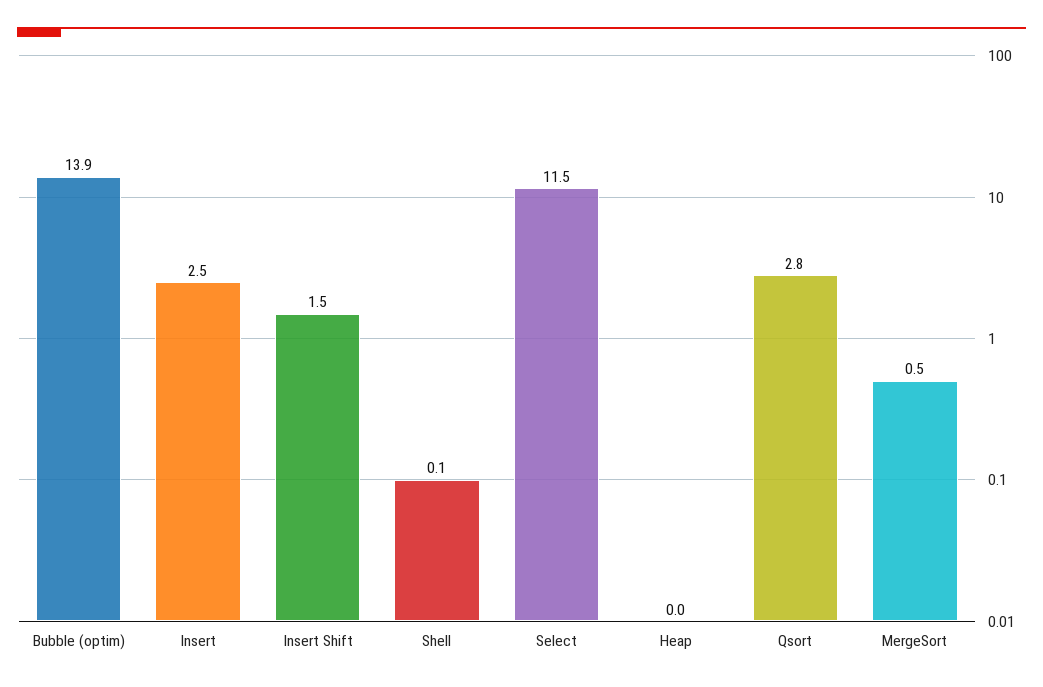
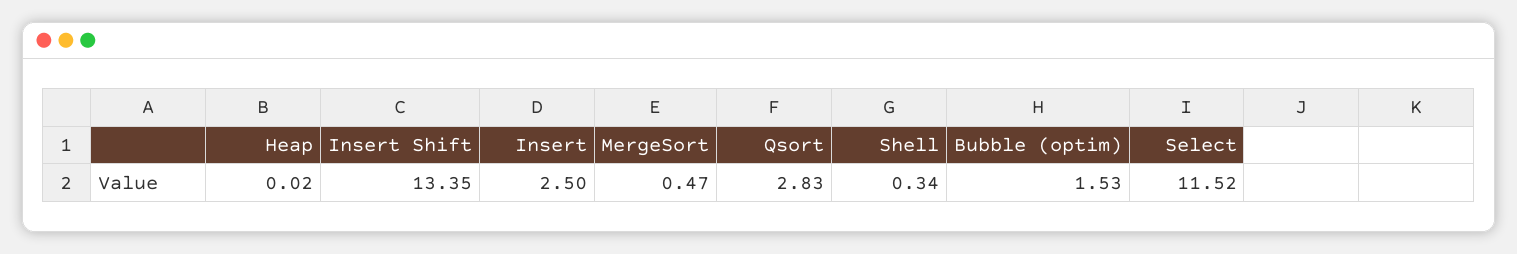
  {
-   "Bubble (optim)": 13.9,
+   "Bubble (optim)": 1.53,
    "Insert": 2.5,
-   "Insert Shift": 1.5,
+   "Insert Shift": 13.35,
-   "Shell": 0.1,
+   "Shell": 0.34,
    "Select": 11.52,
    "Heap": 0.02,
    "Qsort": 2.83,
    "MergeSort": 0.47
  }

